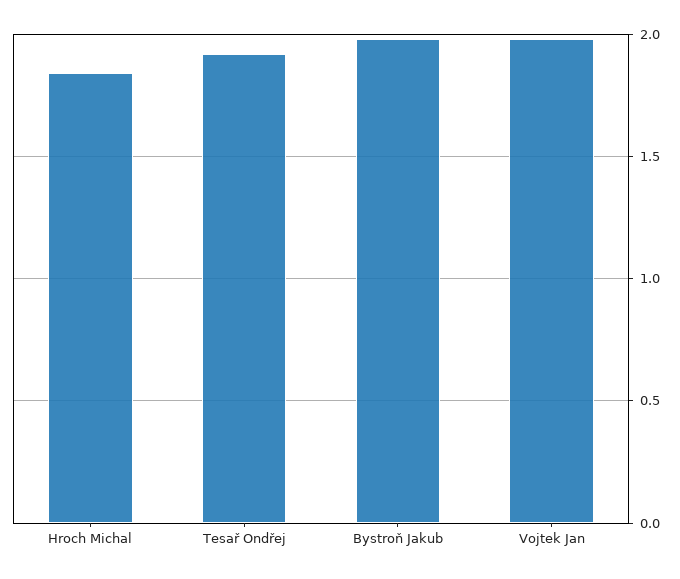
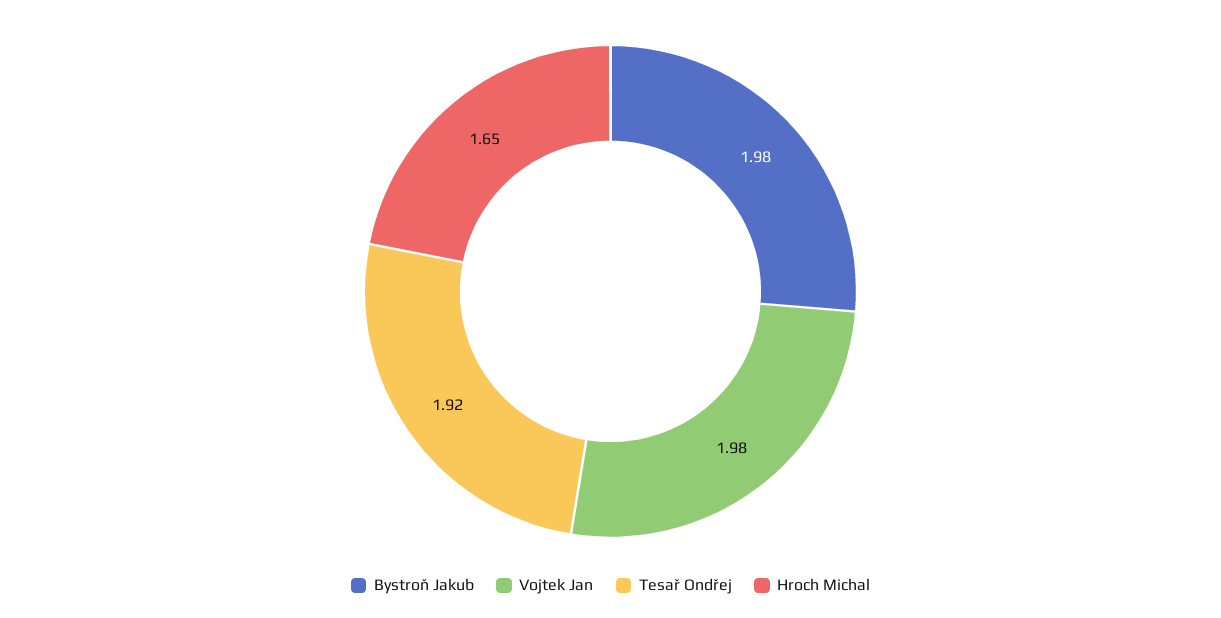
  {
-   "Hroch Michal": 1.85,
+   "Hroch Michal": 1.65,
    "Tesař Ondřej": 1.92,
    "Bystroň Jakub": 1.98,
    "Vojtek Jan": 1.98
  }

